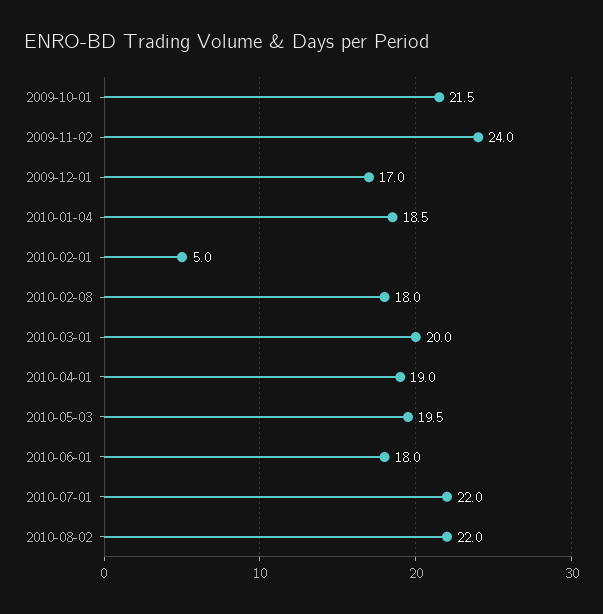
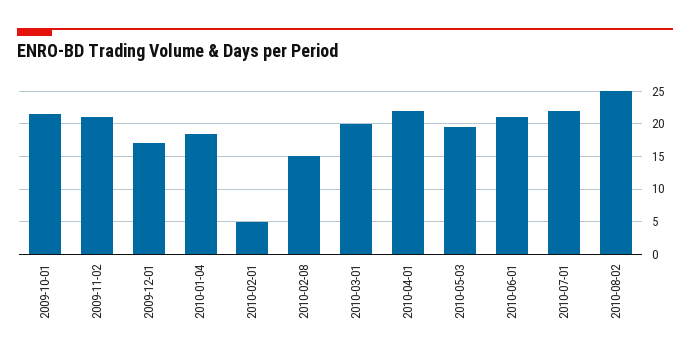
  {
    "2009-10-01": 21.5,
-   "2009-11-02": 24,
+   "2009-11-02": 21,
    "2009-12-01": 17,
    "2010-01-04": 18.5,
    "2010-02-01": 5,
-   "2010-02-08": 18,
+   "2010-02-08": 15,
    "2010-03-01": 20,
-   "2010-04-01": 19,
+   "2010-04-01": 22,
    "2010-05-03": 19.5,
-   "2010-06-01": 18,
+   "2010-06-01": 21,
    "2010-07-01": 22,
-   "2010-08-02": 22
+   "2010-08-02": 25
  }

